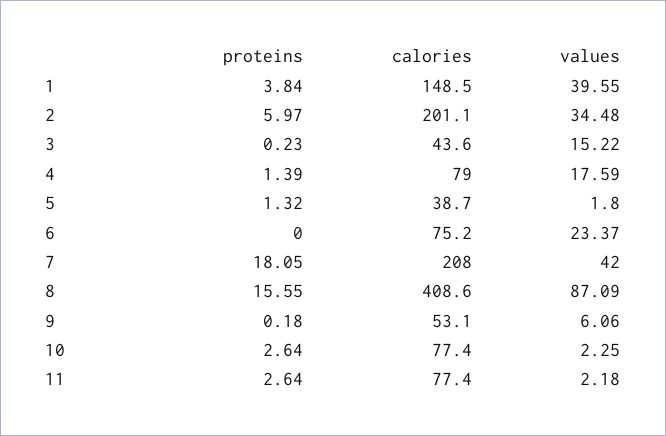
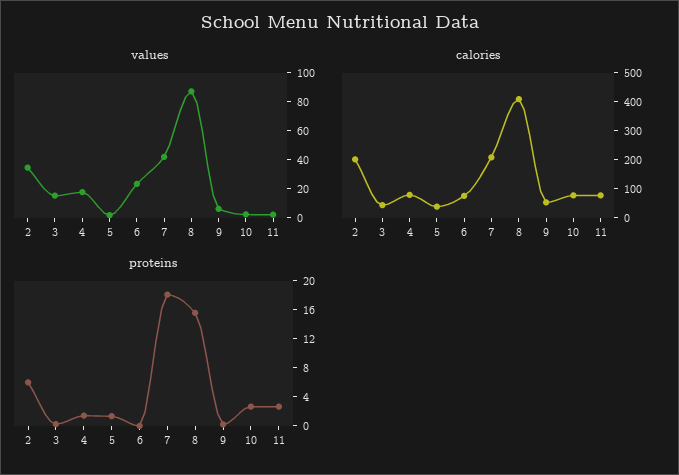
  {
    "proteins": {
-     "1": 3.84,
      "2": 5.97,
      "3": 0.23,
      "4": 1.39,
      "5": 1.32,
      "6": 0,
      "7": 18.05,
      "8": 15.55,
      "9": 0.18,
      "10": 2.64,
      "11": 2.64
    },
    "calories": {
-     "1": 148.5,
      "2": 201.1,
      "3": 43.6,
      "4": 79,
      "5": 38.7,
      "6": 75.2,
      "7": 208,
      "8": 408.6,
      "9": 53.1,
      "10": 77.4,
      "11": 77.4
    },
    "values": {
-     "1": 39.55,
      "2": 34.48,
      "3": 15.22,
      "4": 17.59,
      "5": 1.8,
      "6": 23.37,
      "7": 42,
      "8": 87.09,
      "9": 6.06,
      "10": 2.25,
      "11": 2.18
    }
  }

